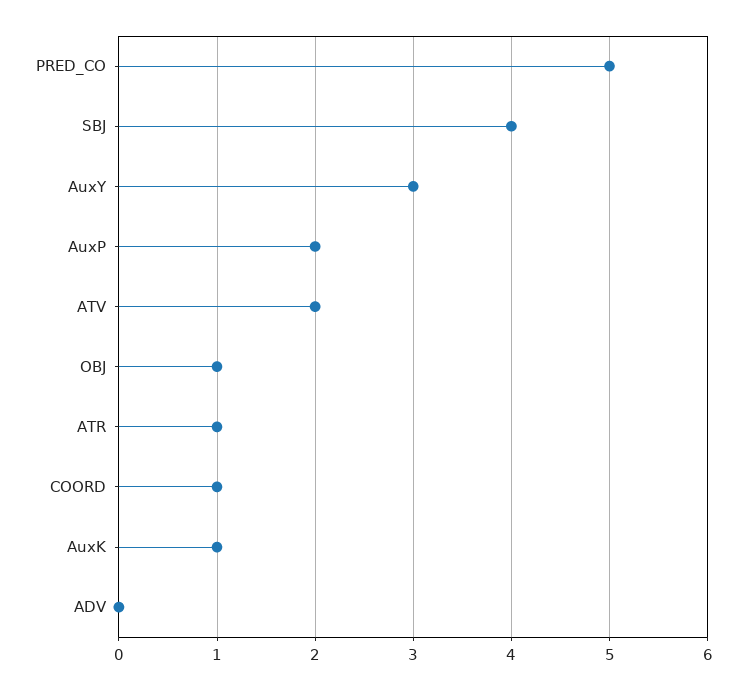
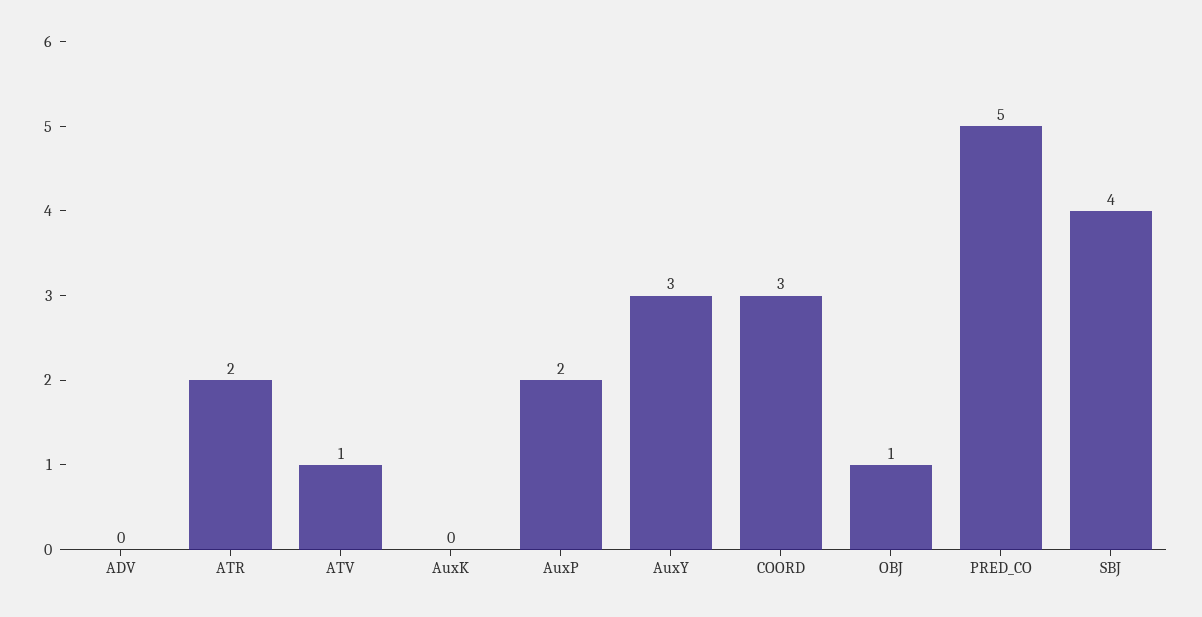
  {
    "PRED_CO": 5,
    "SBJ": 4,
    "AuxY": 3,
    "AuxP": 2,
-   "ATV": 2,
+   "ATV": 1,
    "OBJ": 1,
-   "ATR": 1,
+   "ATR": 2,
-   "COORD": 1,
+   "COORD": 3,
-   "AuxK": 1,
+   "AuxK": 0,
    "ADV": 0
  }

